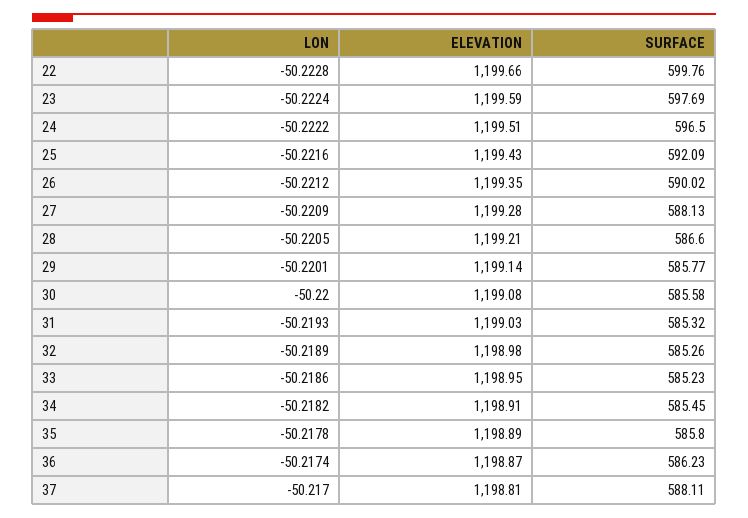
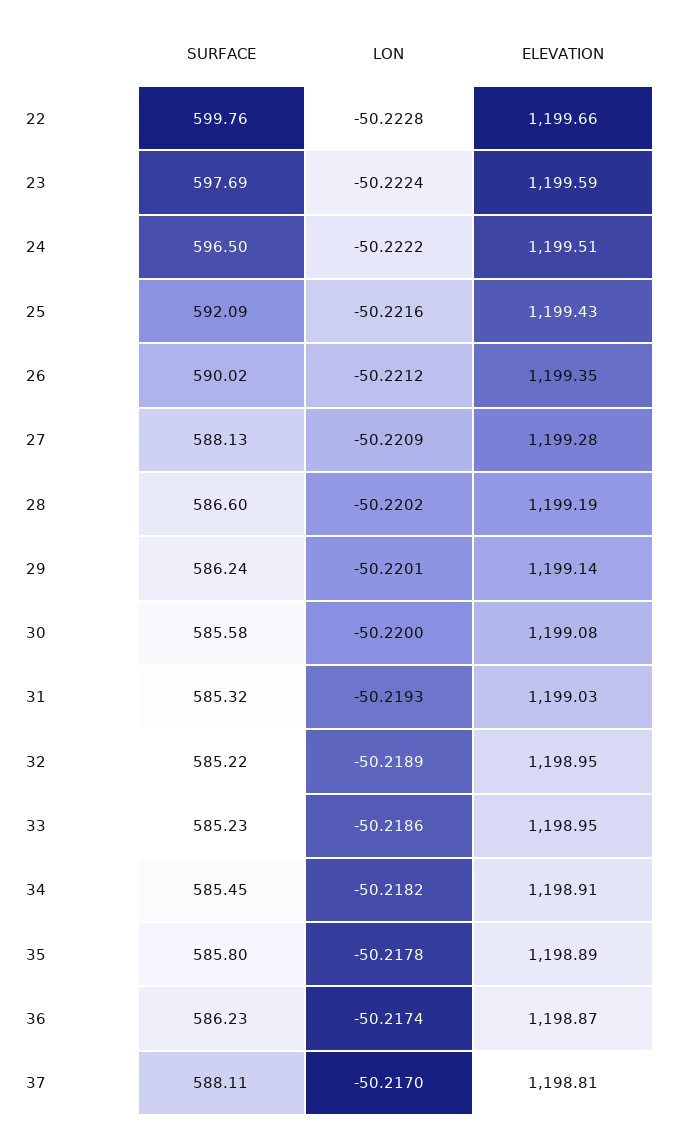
  {
    "LON": {
      "22": -50.2228,
      "23": -50.2224,
      "24": -50.2222,
      "25": -50.2216,
      "26": -50.2212,
      "27": -50.2209,
-     "28": -50.2205,
+     "28": -50.2202,
      "29": -50.2201,
      "30": -50.22,
      "31": -50.2193,
      "32": -50.2189,
      "33": -50.2186,
      "34": -50.2182,
      "35": -50.2178,
      "36": -50.2174,
      "37": -50.217
    },
    "ELEVATION": {
      "22": 1199.66,
      "23": 1199.59,
      "24": 1199.51,
      "25": 1199.43,
      "26": 1199.35,
      "27": 1199.28,
-     "28": 1199.21,
+     "28": 1199.19,
      "29": 1199.14,
      "30": 1199.08,
      "31": 1199.03,
-     "32": 1198.98,
+     "32": 1198.95,
      "33": 1198.95,
      "34": 1198.91,
      "35": 1198.89,
      "36": 1198.87,
      "37": 1198.81
    },
    "SURFACE": {
      "22": 599.76,
      "23": 597.69,
      "24": 596.5,
      "25": 592.09,
      "26": 590.02,
      "27": 588.13,
      "28": 586.6,
-     "29": 585.77,
+     "29": 586.24,
      "30": 585.58,
      "31": 585.32,
-     "32": 585.26,
+     "32": 585.22,
      "33": 585.23,
      "34": 585.45,
      "35": 585.8,
      "36": 586.23,
      "37": 588.11
    }
  }

